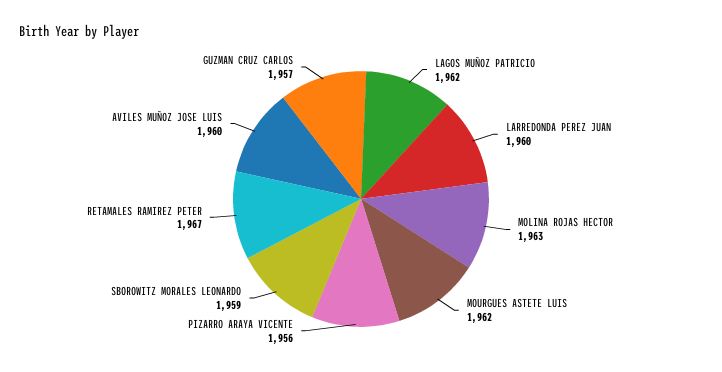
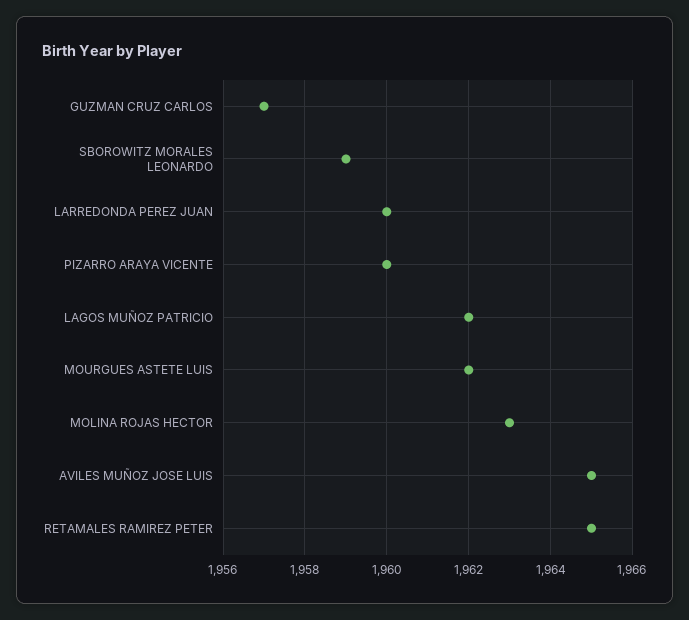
  {
    "LAGOS MUÑOZ PATRICIO": 1962,
    "LARREDONDA PEREZ JUAN": 1960,
    "MOLINA ROJAS HECTOR": 1963,
    "MOURGUES ASTETE LUIS": 1962,
-   "PIZARRO ARAYA VICENTE": 1956,
+   "PIZARRO ARAYA VICENTE": 1960,
    "SBOROWITZ MORALES LEONARDO": 1959,
-   "RETAMALES RAMIREZ PETER": 1967,
+   "RETAMALES RAMIREZ PETER": 1965,
-   "AVILES MUÑOZ JOSE LUIS": 1960,
+   "AVILES MUÑOZ JOSE LUIS": 1965,
    "GUZMAN CRUZ CARLOS": 1957
  }

